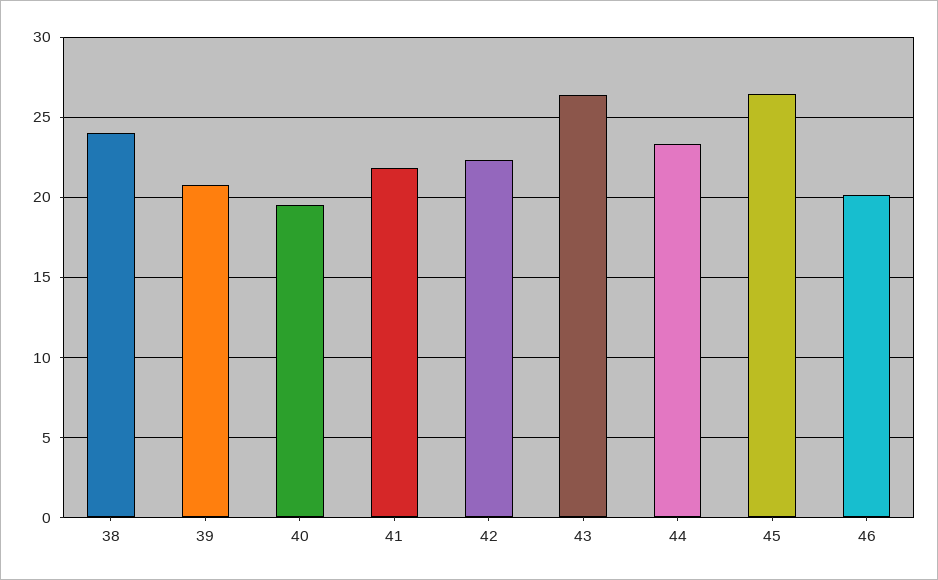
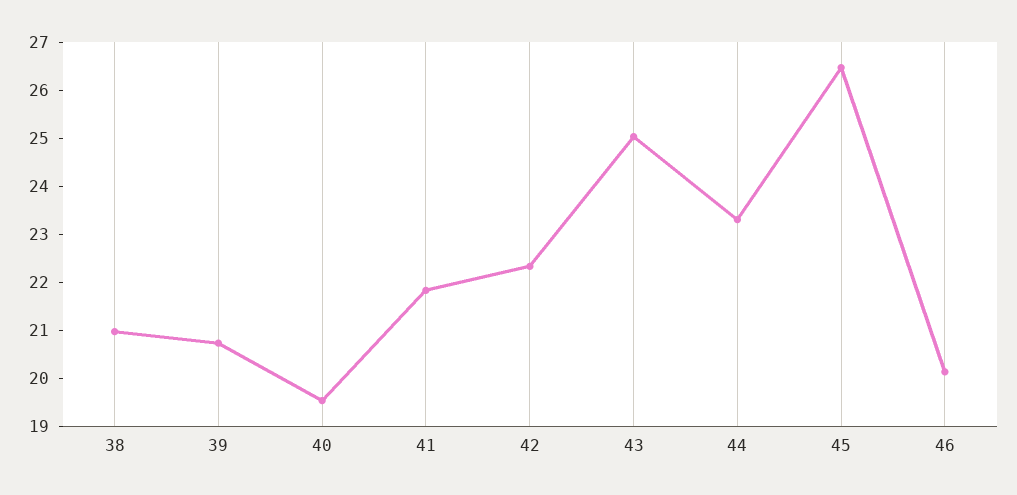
  {
-   "38": 24,
+   "38": 21,
    "39": 20.8,
    "40": 19.6,
    "41": 21.8,
    "42": 22.4,
-   "43": 26.5,
+   "43": 25,
    "44": 23.4,
    "45": 26.4,
    "46": 20.2
  }

